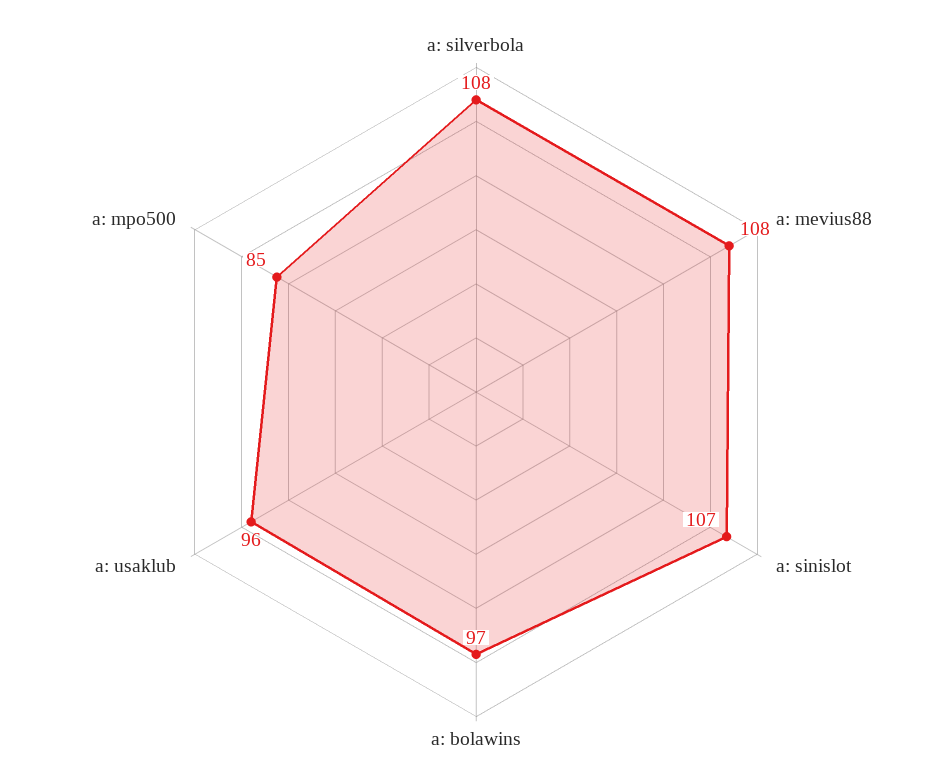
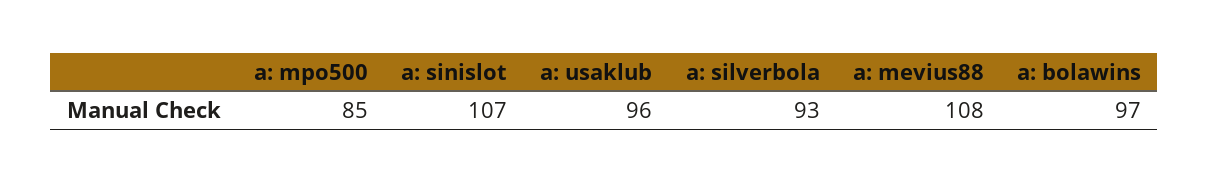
  {
-   "a: silverbola": 108,
+   "a: silverbola": 93,
    "a: mevius88": 108,
    "a: sinislot": 107,
    "a: bolawins": 97,
    "a: usaklub": 96,
    "a: mpo500": 85
  }

